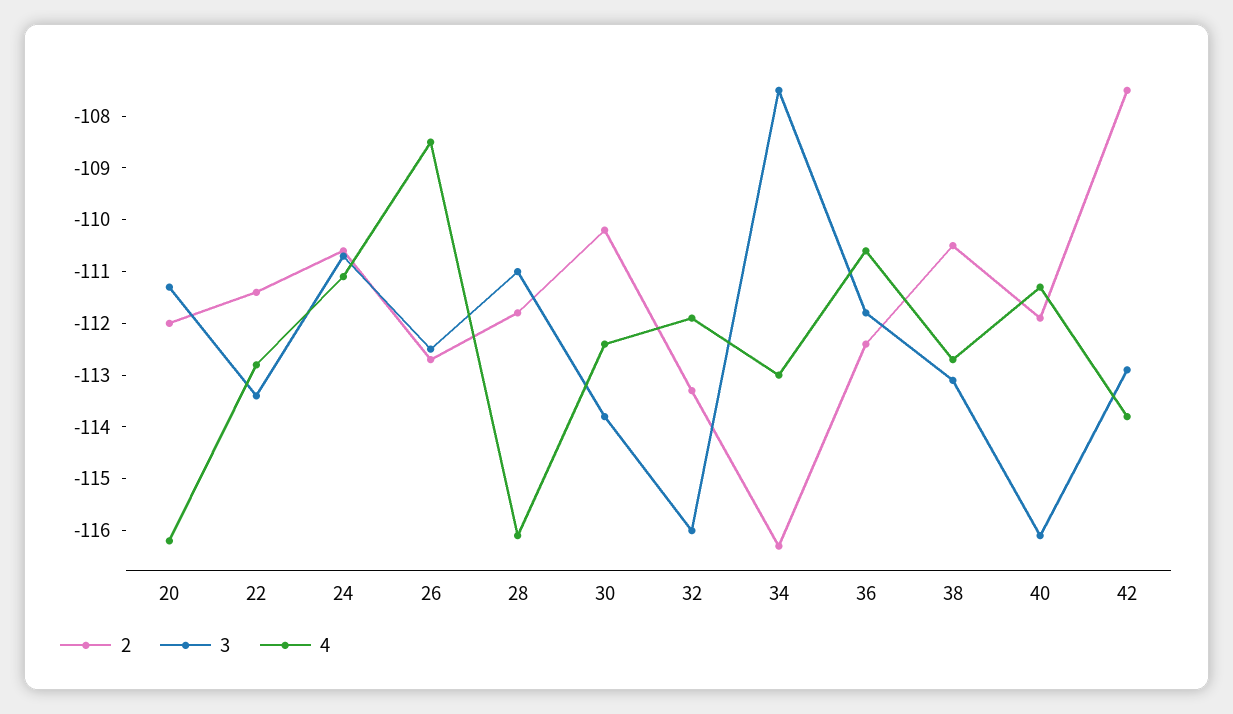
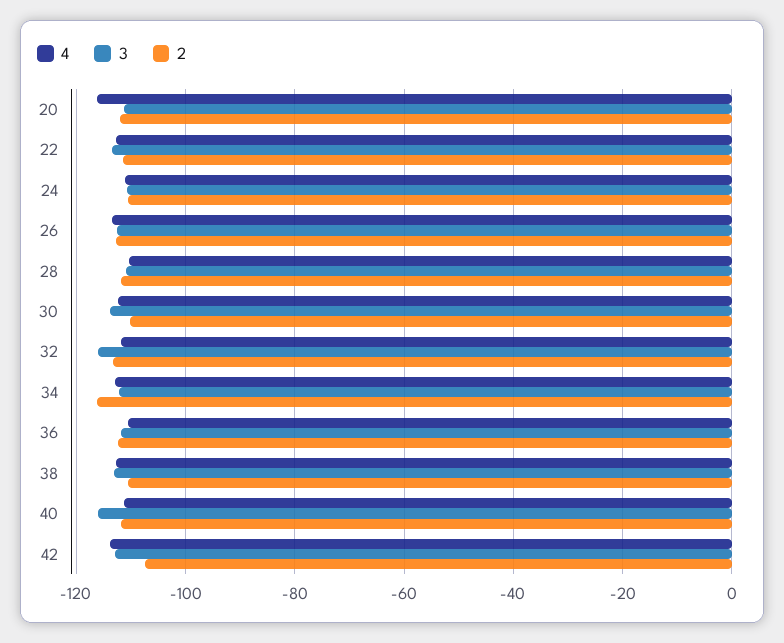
  {
    "2": {
      "20": -112,
      "22": -111.5,
      "24": -110.5,
      "26": -112.5,
      "28": -112,
      "30": -110,
      "32": -113.5,
      "34": -116.5,
      "36": -112.5,
      "38": -110.5,
      "40": -112,
      "42": -107.5
    },
    "3": {
      "20": -111.5,
      "22": -113.5,
      "24": -110.5,
      "26": -112.5,
      "28": -111,
      "30": -114,
      "32": -116,
-     "34": -107.5,
+     "34": -112,
      "36": -112,
      "38": -113,
      "40": -116,
      "42": -113
    },
    "4": {
      "20": -116,
      "22": -113,
      "24": -111,
-     "26": -108.5,
+     "26": -114,
-     "28": -116,
+     "28": -110,
      "30": -112.5,
      "32": -112,
      "34": -113,
      "36": -110.5,
      "38": -112.5,
      "40": -111.5,
      "42": -114
    }
  }

